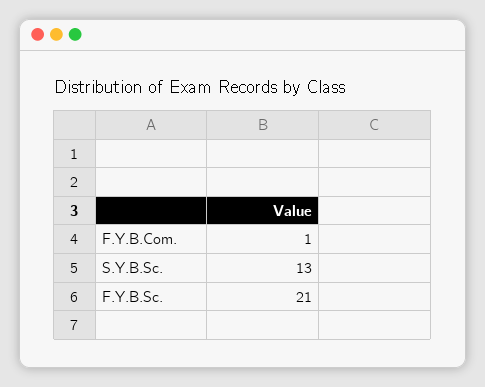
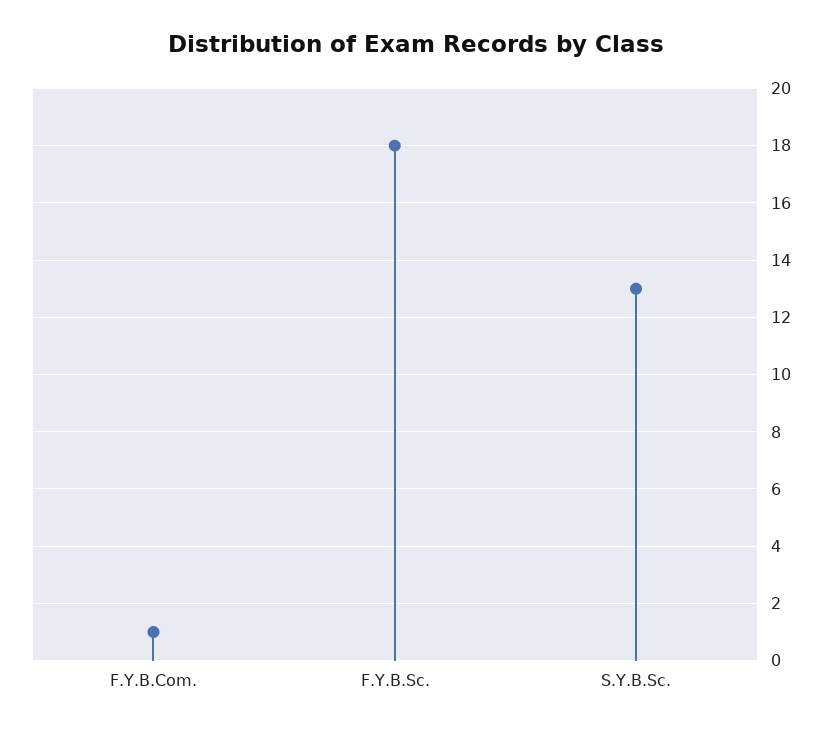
  {
    "F.Y.B.Com.": 1,
    "S.Y.B.Sc.": 13,
-   "F.Y.B.Sc.": 21
+   "F.Y.B.Sc.": 18
  }

